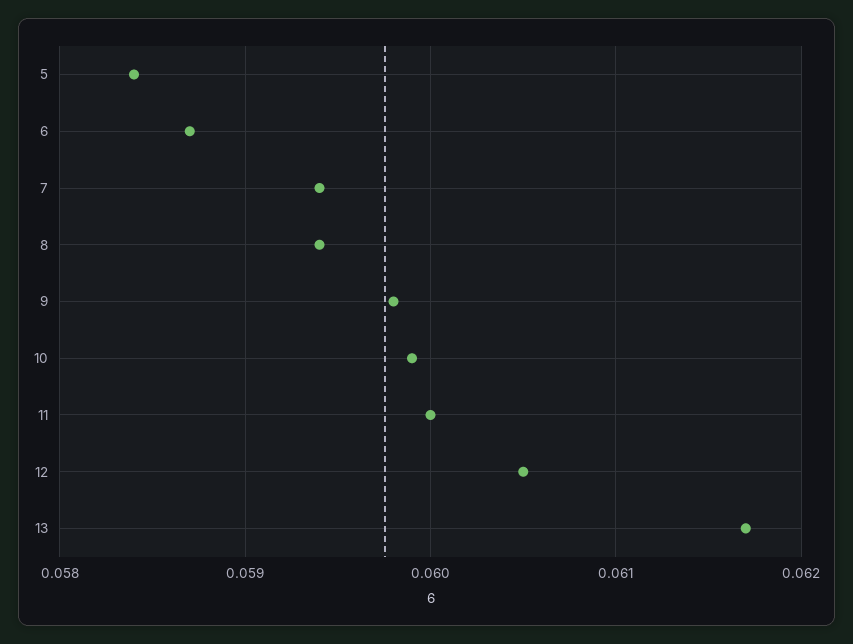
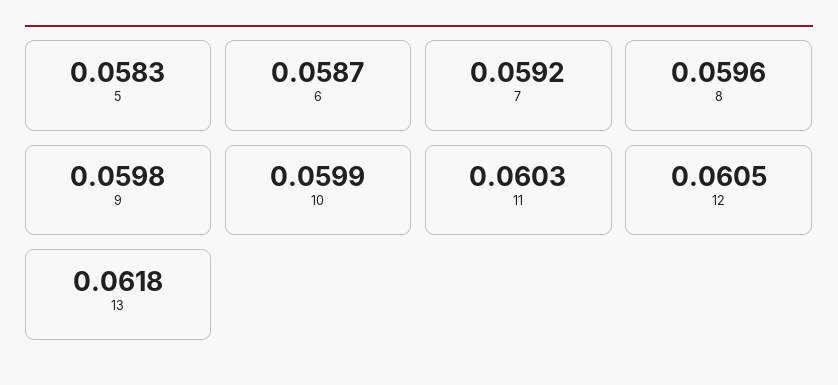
  {
-   "5": 0.0584,
+   "5": 0.0583,
    "6": 0.0587,
-   "7": 0.0594,
+   "7": 0.0592,
-   "8": 0.0594,
+   "8": 0.0596,
    "9": 0.0598,
    "10": 0.0599,
-   "11": 0.06,
+   "11": 0.0603,
    "12": 0.0605,
-   "13": 0.0617
+   "13": 0.0618
  }

